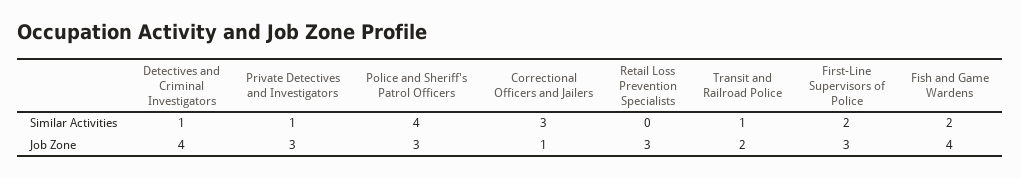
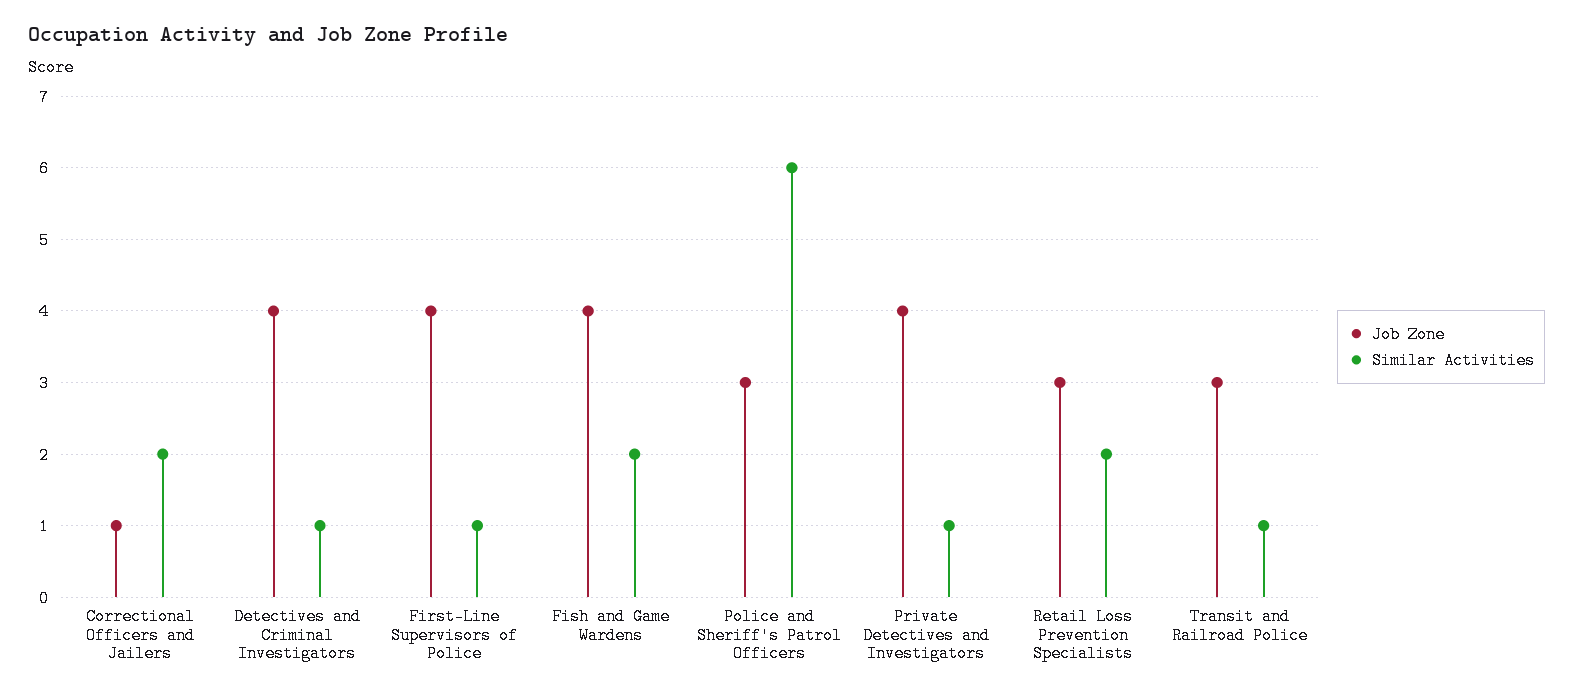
  {
    "Similar Activities": {
      "Detectives and Criminal Investigators": 1,
      "Private Detectives and Investigators": 1,
-     "Police and Sheriff's Patrol Officers": 4,
+     "Police and Sheriff's Patrol Officers": 6,
-     "Correctional Officers and Jailers": 3,
+     "Correctional Officers and Jailers": 2,
-     "Retail Loss Prevention Specialists": 0,
+     "Retail Loss Prevention Specialists": 2,
      "Transit and Railroad Police": 1,
-     "First-Line Supervisors of Police": 2,
+     "First-Line Supervisors of Police": 1,
      "Fish and Game Wardens": 2
    },
    "Job Zone": {
      "Detectives and Criminal Investigators": 4,
-     "Private Detectives and Investigators": 3,
+     "Private Detectives and Investigators": 4,
      "Police and Sheriff's Patrol Officers": 3,
      "Correctional Officers and Jailers": 1,
      "Retail Loss Prevention Specialists": 3,
-     "Transit and Railroad Police": 2,
+     "Transit and Railroad Police": 3,
-     "First-Line Supervisors of Police": 3,
+     "First-Line Supervisors of Police": 4,
      "Fish and Game Wardens": 4
    }
  }

